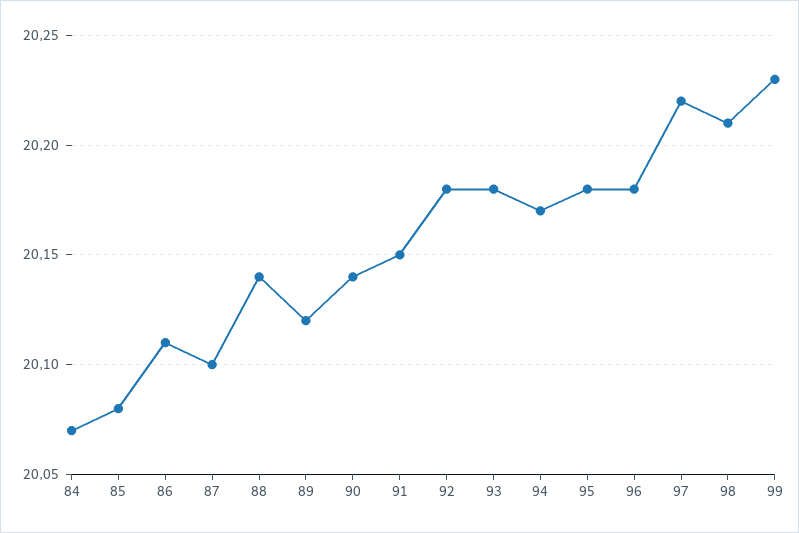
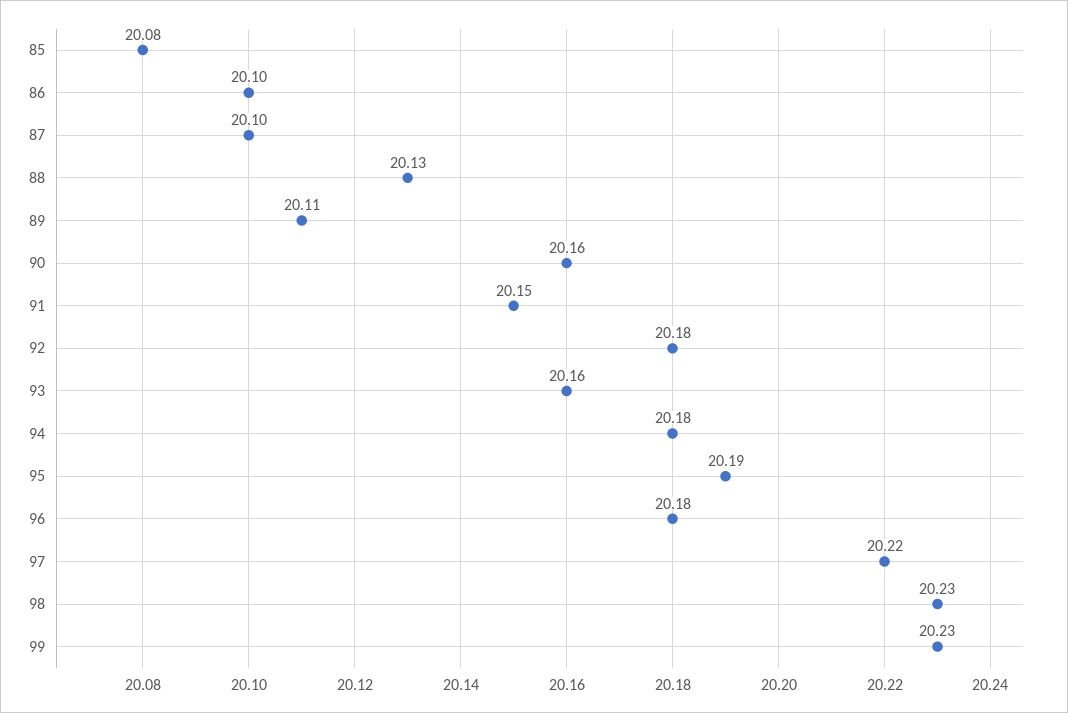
  {
-   "84": 20.07,
    "85": 20.08,
-   "86": 20.11,
+   "86": 20.1,
    "87": 20.1,
-   "88": 20.14,
+   "88": 20.13,
-   "89": 20.12,
+   "89": 20.11,
-   "90": 20.14,
+   "90": 20.16,
    "91": 20.15,
    "92": 20.18,
-   "93": 20.18,
+   "93": 20.16,
-   "94": 20.17,
+   "94": 20.18,
-   "95": 20.18,
+   "95": 20.19,
    "96": 20.18,
    "97": 20.22,
-   "98": 20.21,
+   "98": 20.23,
    "99": 20.23
  }

